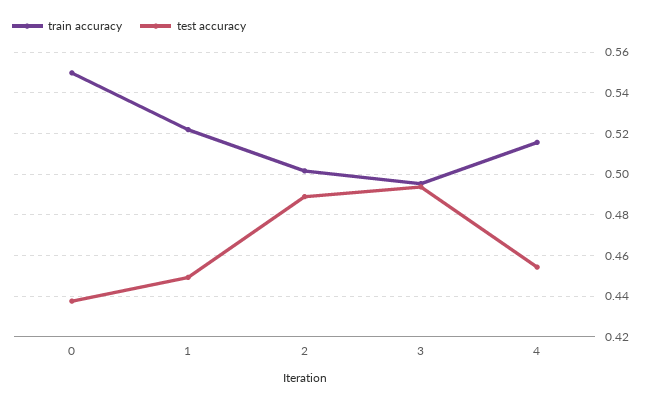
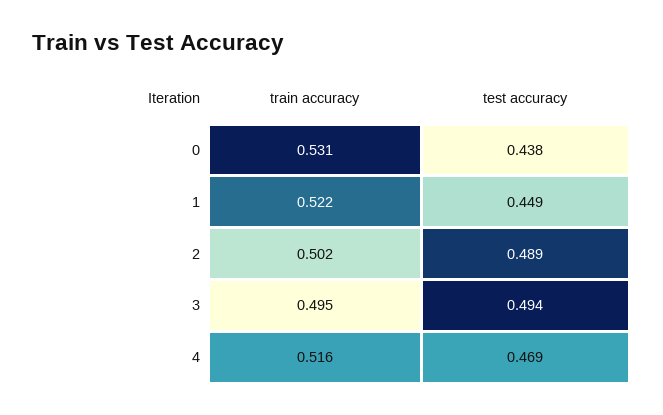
  {
    "train accuracy": {
-     "0": 0.55,
+     "0": 0.531,
      "1": 0.522,
      "2": 0.502,
      "3": 0.495,
      "4": 0.516
    },
    "test accuracy": {
      "0": 0.438,
      "1": 0.449,
      "2": 0.489,
      "3": 0.494,
-     "4": 0.455
+     "4": 0.469
    }
  }

